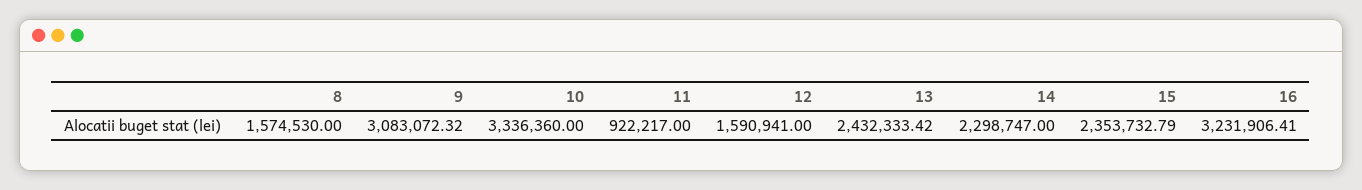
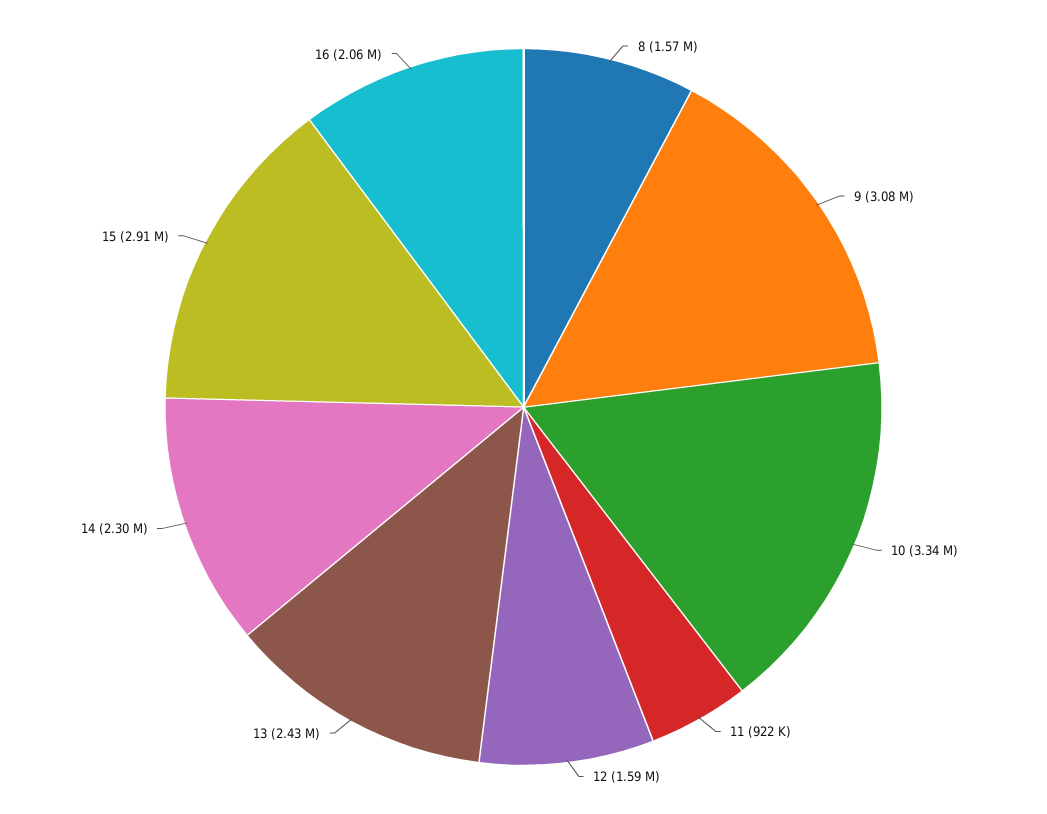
  {
    "8": 1574530,
    "9": 3083072.32,
    "10": 3336360,
    "11": 922217,
    "12": 1590941,
    "13": 2432333.42,
    "14": 2298747,
-   "15": 2353732.79,
+   "15": 2910000,
-   "16": 3231906.41
+   "16": 2060000
  }

